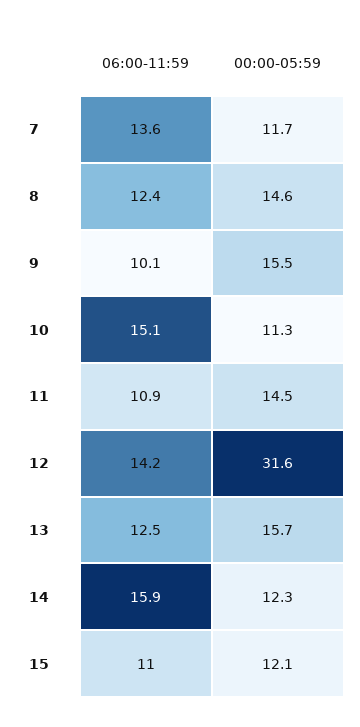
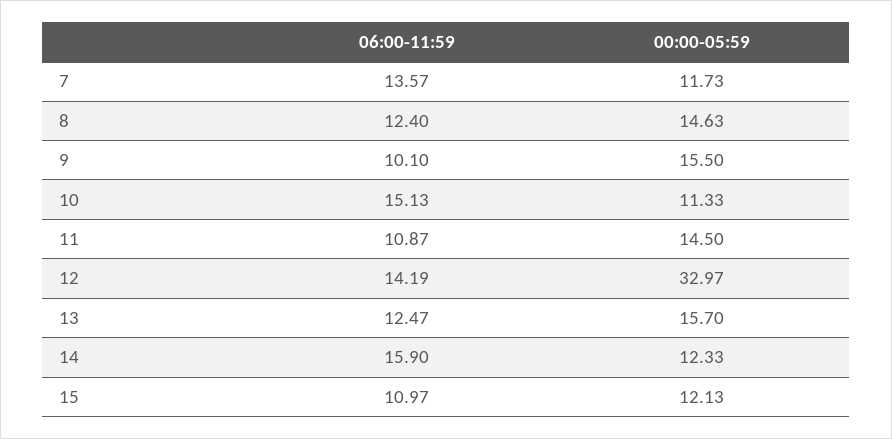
  {
    "06:00-11:59": {
      "7": 13.57,
      "8": 12.4,
      "9": 10.1,
      "10": 15.13,
      "11": 10.87,
      "12": 14.19,
      "13": 12.47,
      "14": 15.9,
      "15": 10.97
    },
    "00:00-05:59": {
      "7": 11.73,
      "8": 14.63,
      "9": 15.5,
      "10": 11.33,
      "11": 14.5,
-     "12": 31.6,
+     "12": 32.97,
      "13": 15.7,
      "14": 12.33,
      "15": 12.13
    }
  }

